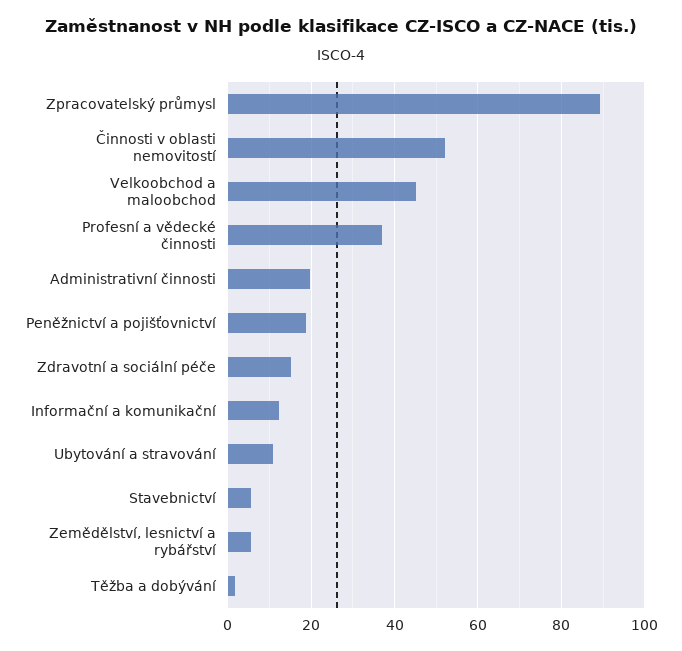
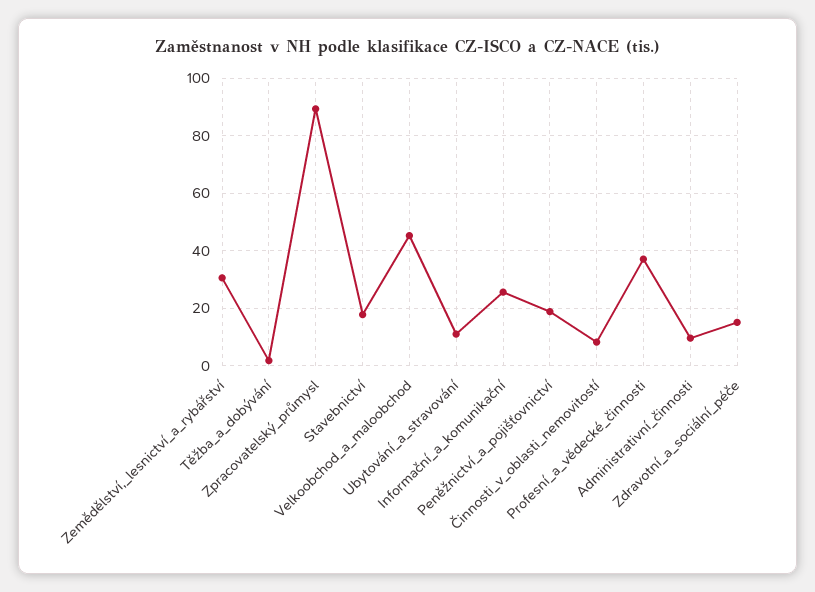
  {
    "Zpracovatelský průmysl": 90,
-   "Činnosti v oblasti nemovitostí": 52,
+   "Činnosti v oblasti nemovitostí": 7.5,
    "Velkoobchod a maloobchod": 46,
    "Profesní a vědecké činnosti": 38,
-   "Administrativní činnosti": 20,
+   "Administrativní činnosti": 10,
    "Peněžnictví a pojišťovnictví": 18,
    "Zdravotní a sociální péče": 16,
-   "Informační a komunikační": 12,
+   "Informační a komunikační": 25,
    "Ubytování a stravování": 10,
-   "Stavebnictví": 6,
+   "Stavebnictví": 17.5,
-   "Zemědělství, lesnictví a rybářství": 6,
+   "Zemědělství, lesnictví a rybářství": 30,
    "Těžba a dobývání": 2
  }

